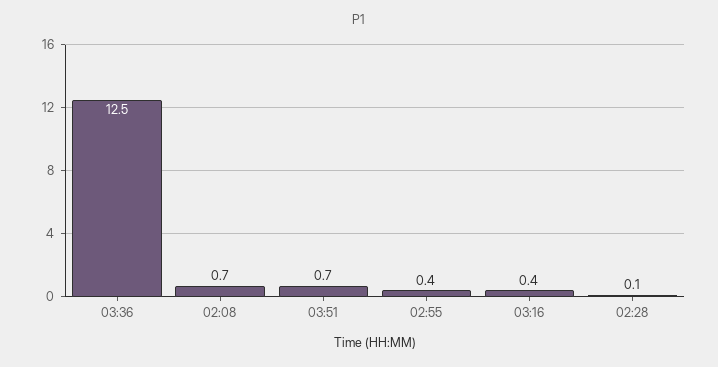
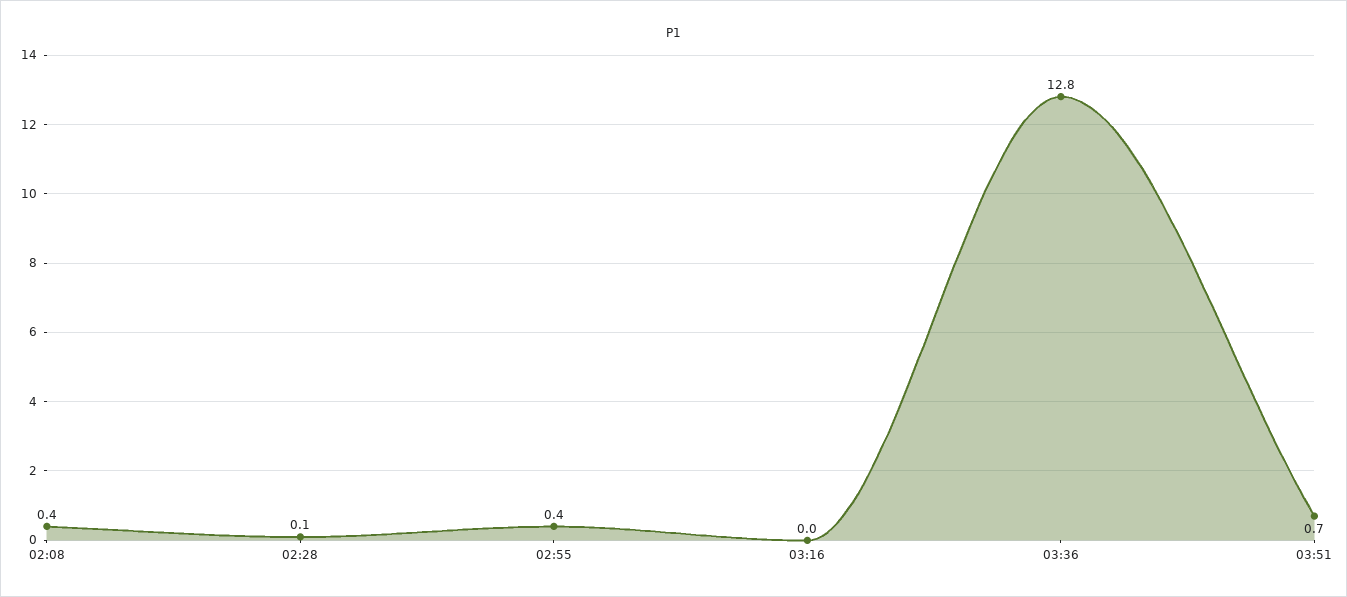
  {
-   "03:36": 12.5,
+   "03:36": 12.8,
-   "02:08": 0.7,
+   "02:08": 0.4,
    "03:51": 0.7,
    "02:55": 0.4,
-   "03:16": 0.4,
+   "03:16": 0,
    "02:28": 0.1
  }

